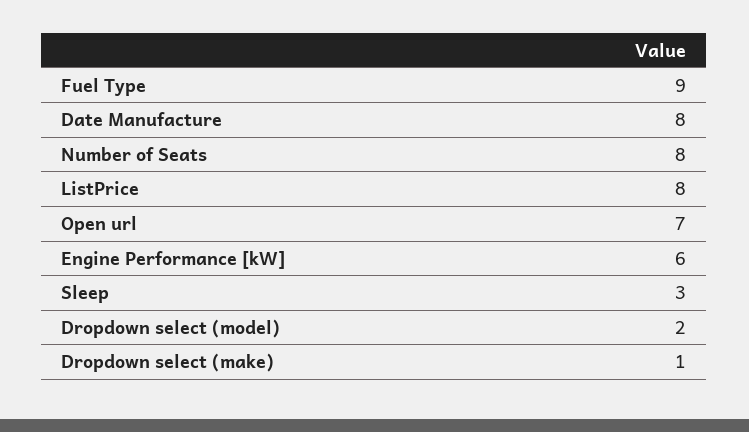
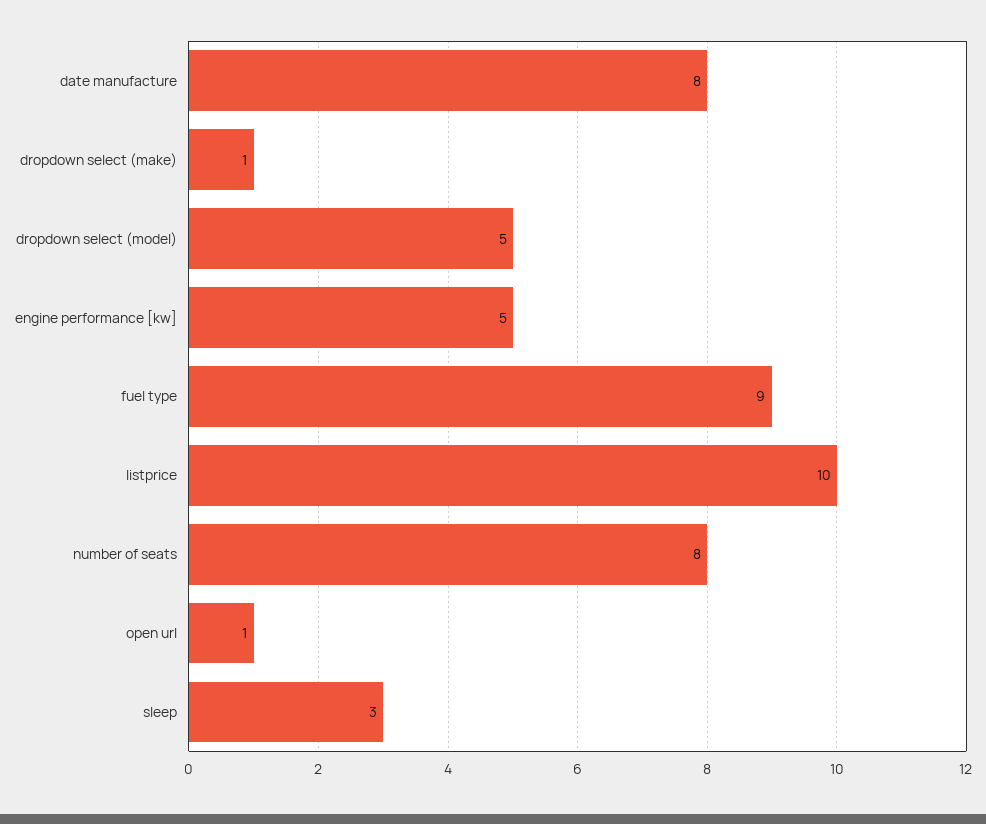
  {
    "Fuel Type": 9,
    "Date Manufacture": 8,
    "Number of Seats": 8,
-   "ListPrice": 8,
+   "ListPrice": 10,
-   "Open url": 7,
+   "Open url": 1,
-   "Engine Performance [kW]": 6,
+   "Engine Performance [kW]": 5,
    "Sleep": 3,
-   "Dropdown select (model)": 2,
+   "Dropdown select (model)": 5,
    "Dropdown select (make)": 1
  }

